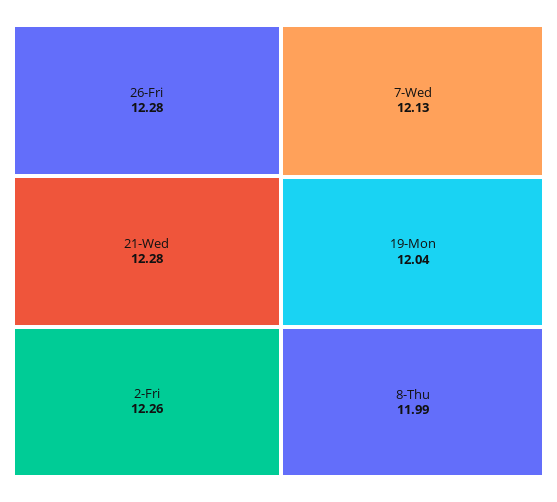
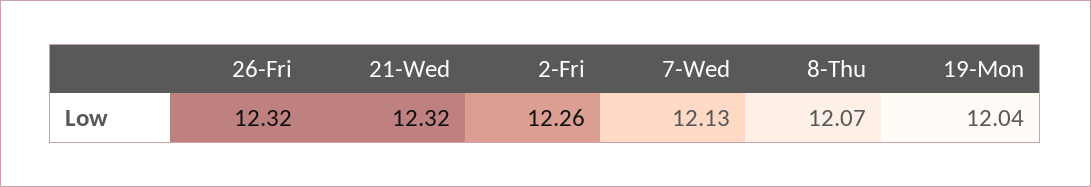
  {
-   "26-Fri": 12.28,
+   "26-Fri": 12.32,
-   "21-Wed": 12.28,
+   "21-Wed": 12.32,
    "2-Fri": 12.26,
    "7-Wed": 12.13,
    "19-Mon": 12.04,
-   "8-Thu": 11.99
+   "8-Thu": 12.07
  }

